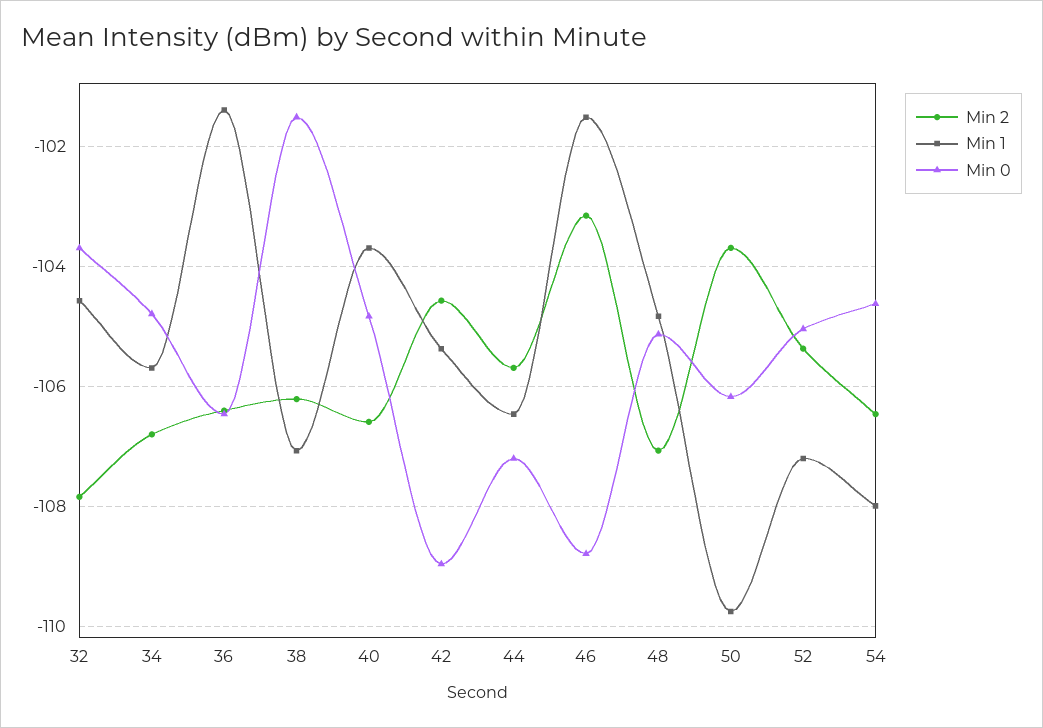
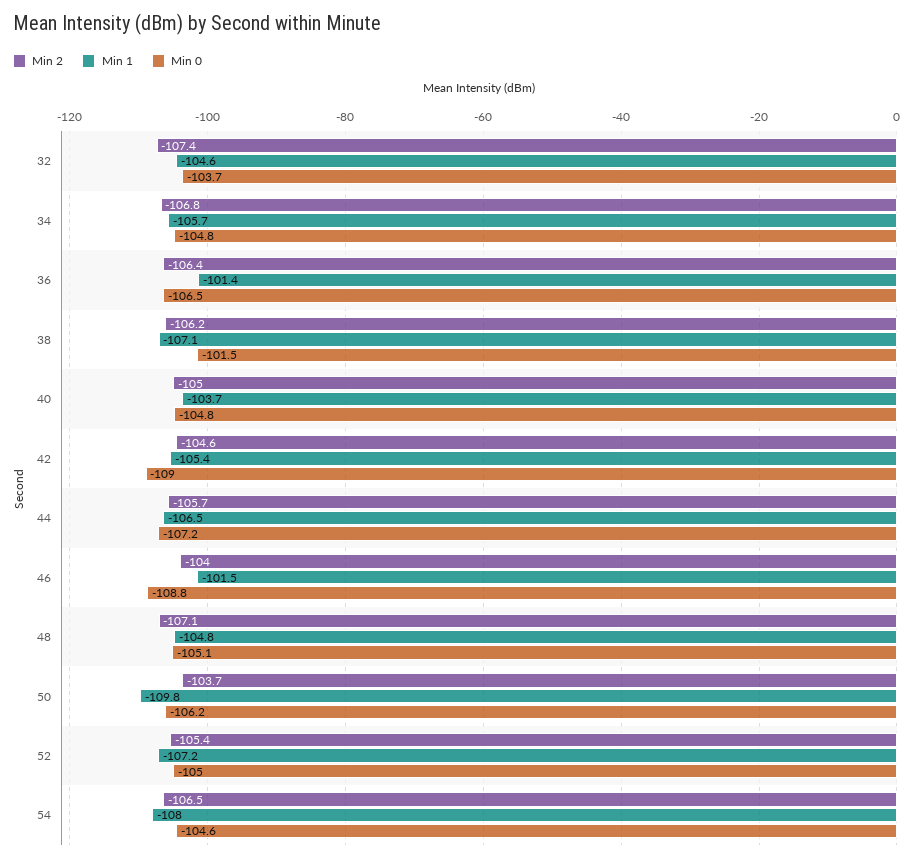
  {
    "Min 2": {
-     "32": -107.8,
+     "32": -107.4,
      "34": -106.8,
      "36": -106.4,
      "38": -106.2,
-     "40": -106.6,
+     "40": -105,
      "42": -104.6,
      "44": -105.7,
-     "46": -103.2,
+     "46": -104,
      "48": -107.1,
      "50": -103.7,
      "52": -105.4,
      "54": -106.5
    },
    "Min 1": {
      "32": -104.6,
      "34": -105.7,
      "36": -101.4,
      "38": -107.1,
      "40": -103.7,
      "42": -105.4,
      "44": -106.5,
      "46": -101.5,
      "48": -104.8,
      "50": -109.8,
      "52": -107.2,
      "54": -108
    },
    "Min 0": {
      "32": -103.7,
      "34": -104.8,
      "36": -106.5,
      "38": -101.5,
      "40": -104.8,
      "42": -109,
      "44": -107.2,
      "46": -108.8,
      "48": -105.1,
      "50": -106.2,
      "52": -105,
      "54": -104.6
    }
  }

